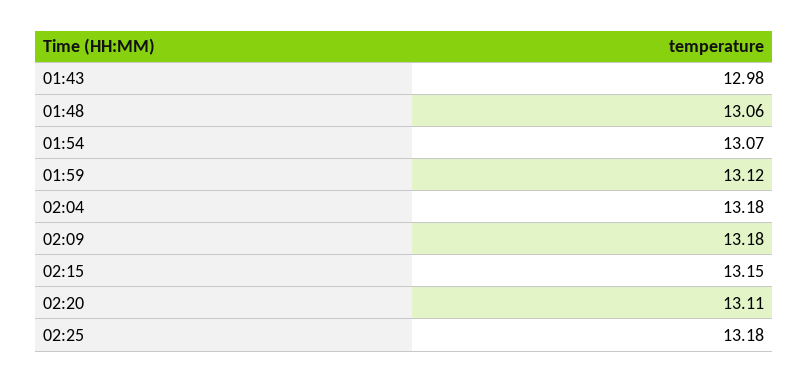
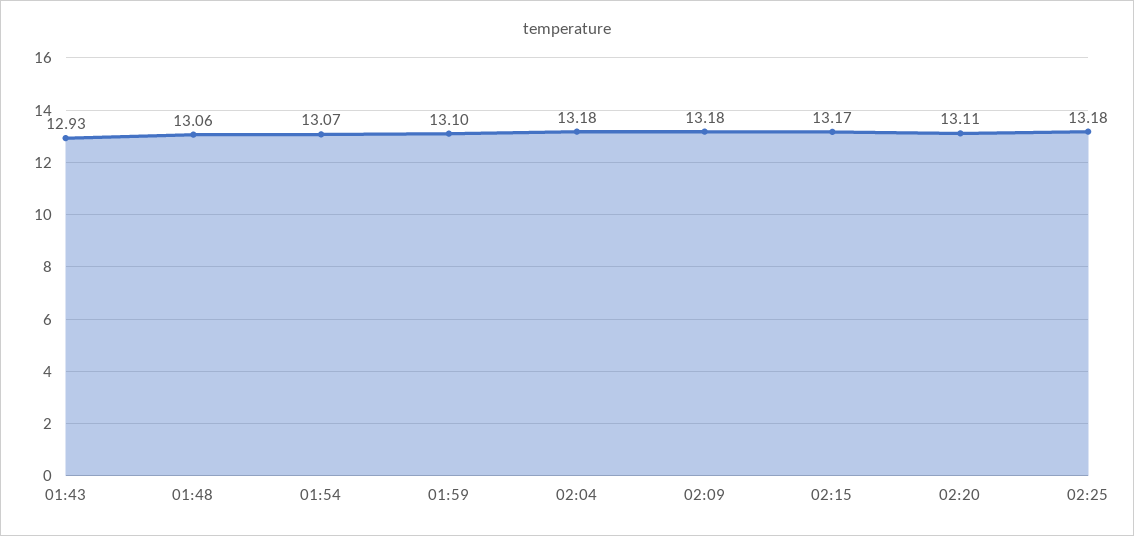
  {
-   "01:43": 12.98,
+   "01:43": 12.93,
    "01:48": 13.06,
    "01:54": 13.07,
-   "01:59": 13.12,
+   "01:59": 13.1,
    "02:04": 13.18,
    "02:09": 13.18,
-   "02:15": 13.15,
+   "02:15": 13.17,
    "02:20": 13.11,
    "02:25": 13.18
  }

